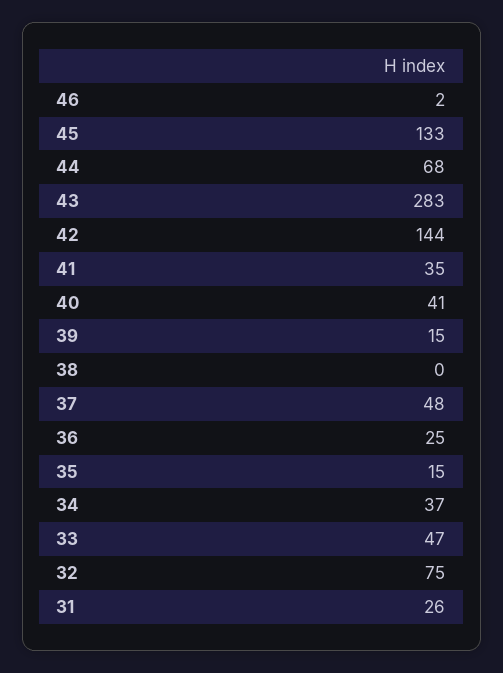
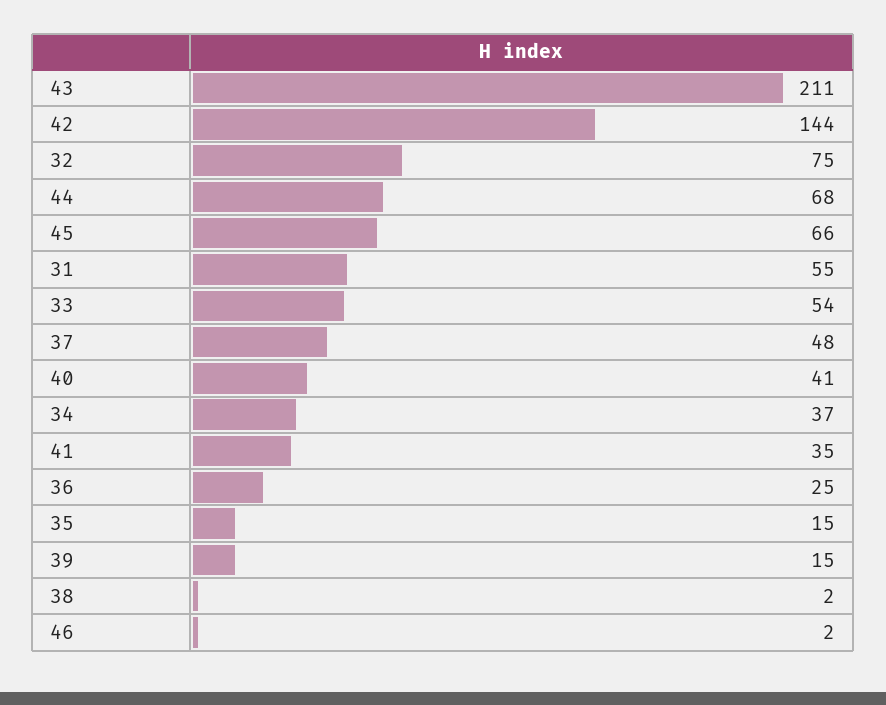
  {
    "46": 2,
-   "45": 133,
+   "45": 66,
    "44": 68,
-   "43": 283,
+   "43": 211,
    "42": 144,
    "41": 35,
    "40": 41,
    "39": 15,
-   "38": 0,
+   "38": 2,
    "37": 48,
    "36": 25,
    "35": 15,
    "34": 37,
-   "33": 47,
+   "33": 54,
    "32": 75,
-   "31": 26
+   "31": 55
  }

